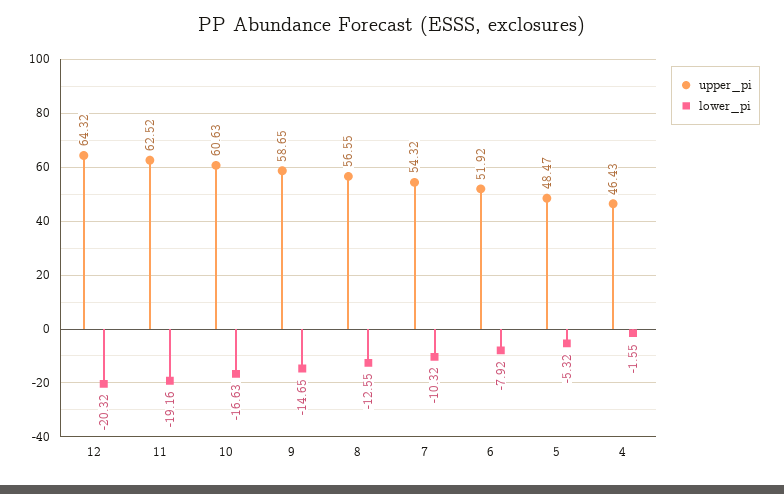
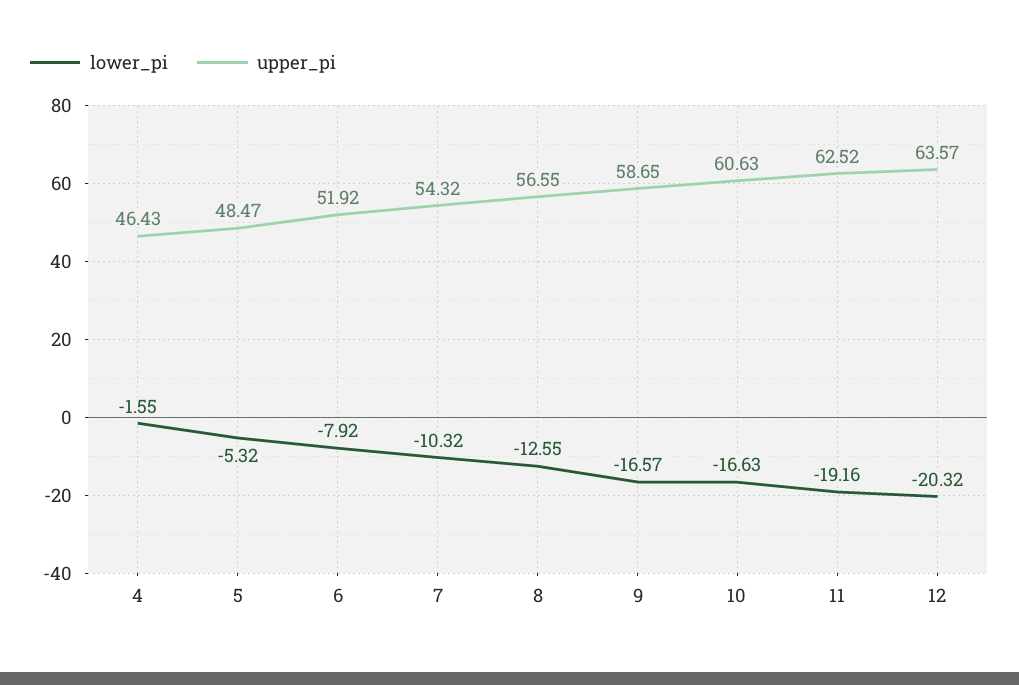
  {
    "upper_pi": {
-     "12": 64.32,
+     "12": 63.57,
      "11": 62.52,
      "10": 60.63,
      "9": 58.65,
      "8": 56.55,
      "7": 54.32,
      "6": 51.92,
      "5": 48.47,
      "4": 46.43
    },
    "lower_pi": {
      "12": -20.32,
      "11": -19.16,
      "10": -16.63,
-     "9": -14.65,
+     "9": -16.57,
      "8": -12.55,
      "7": -10.32,
      "6": -7.92,
      "5": -5.32,
      "4": -1.55
    }
  }

